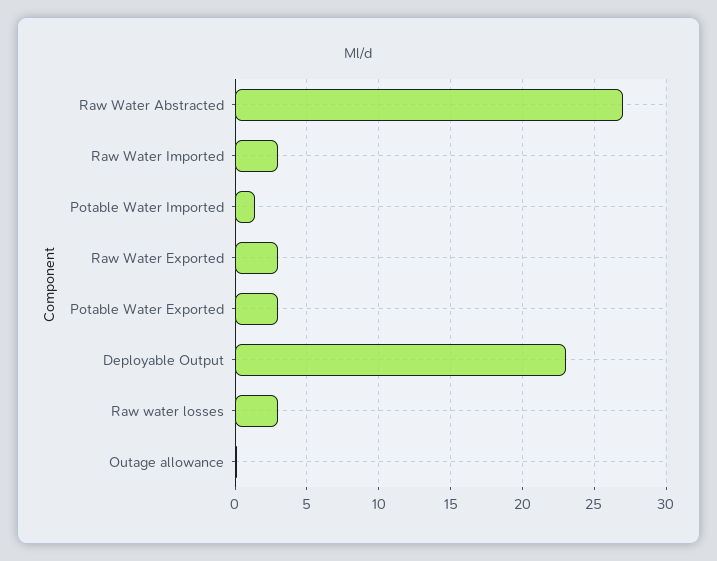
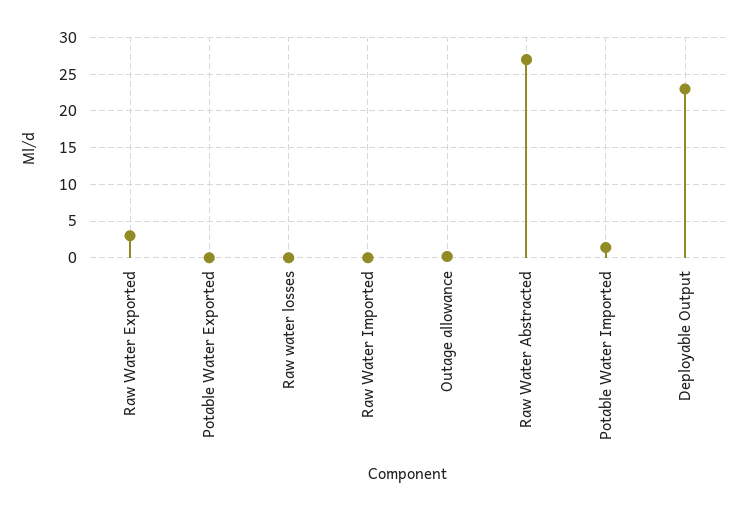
  {
    "Raw Water Abstracted": 27,
-   "Raw Water Imported": 3,
+   "Raw Water Imported": 0,
    "Potable Water Imported": 1.5,
    "Raw Water Exported": 3,
-   "Potable Water Exported": 3,
+   "Potable Water Exported": 0,
    "Deployable Output": 23,
-   "Raw water losses": 3,
+   "Raw water losses": 0,
    "Outage allowance": 0
  }

